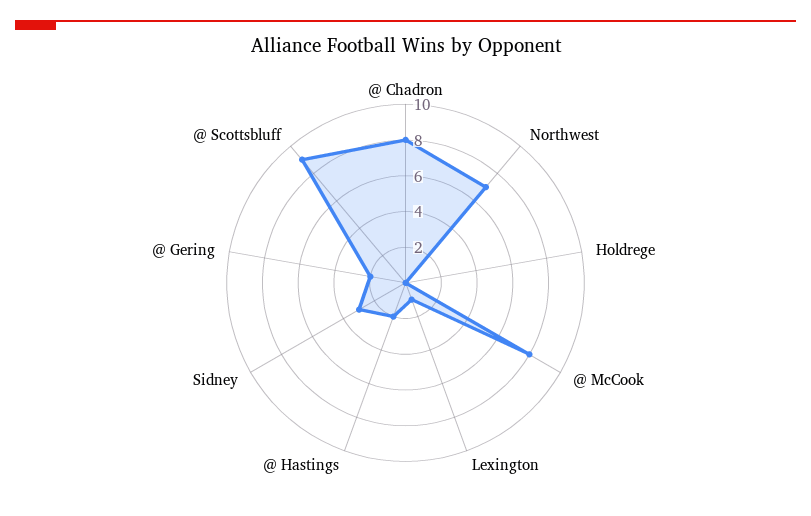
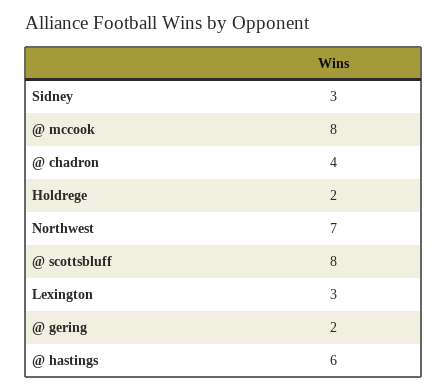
  {
-   "@ Chadron": 8,
+   "@ Chadron": 4,
    "Northwest": 7,
-   "Holdrege": 0,
+   "Holdrege": 2,
    "@ McCook": 8,
-   "Lexington": 1,
+   "Lexington": 3,
-   "@ Hastings": 2,
+   "@ Hastings": 6,
    "Sidney": 3,
    "@ Gering": 2,
-   "@ Scottsbluff": 9
+   "@ Scottsbluff": 8
  }

